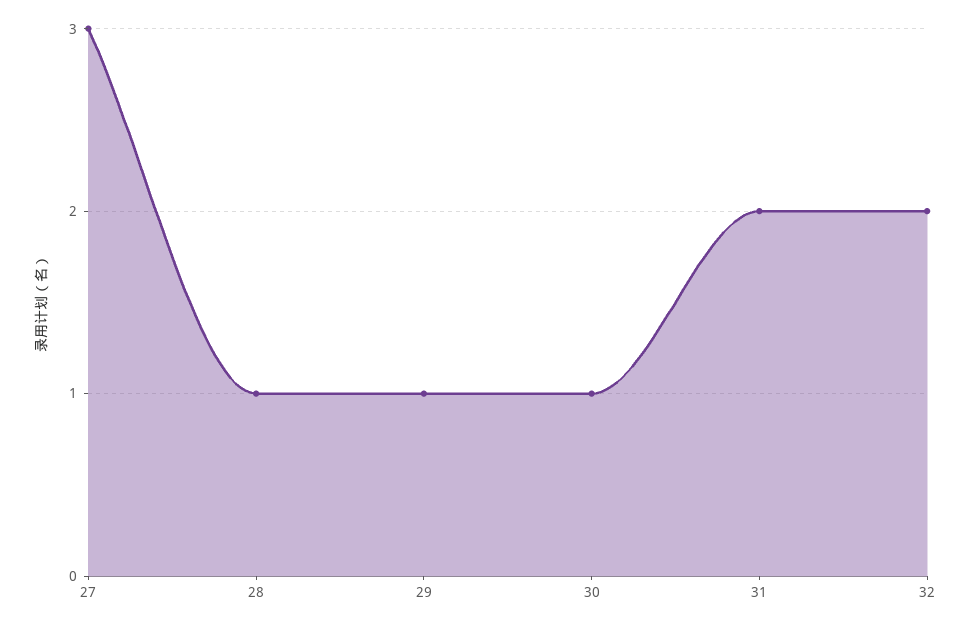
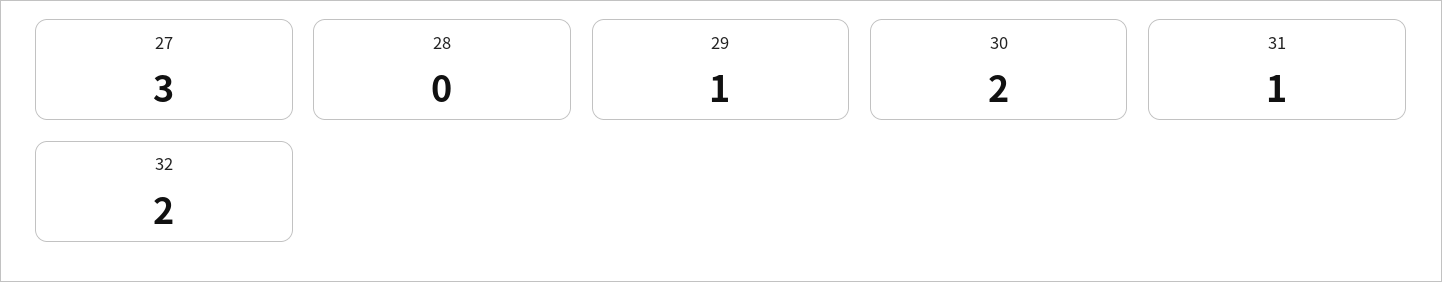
  {
    "27": 3,
-   "28": 1,
+   "28": 0,
    "29": 1,
-   "30": 1,
+   "30": 2,
-   "31": 2,
+   "31": 1,
    "32": 2
  }

